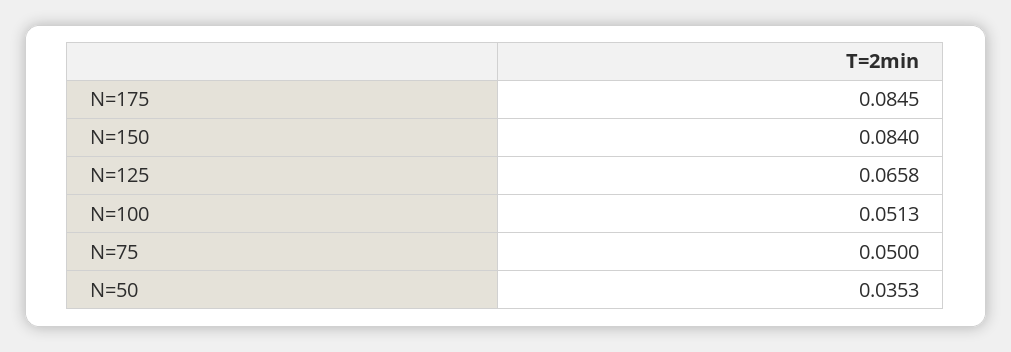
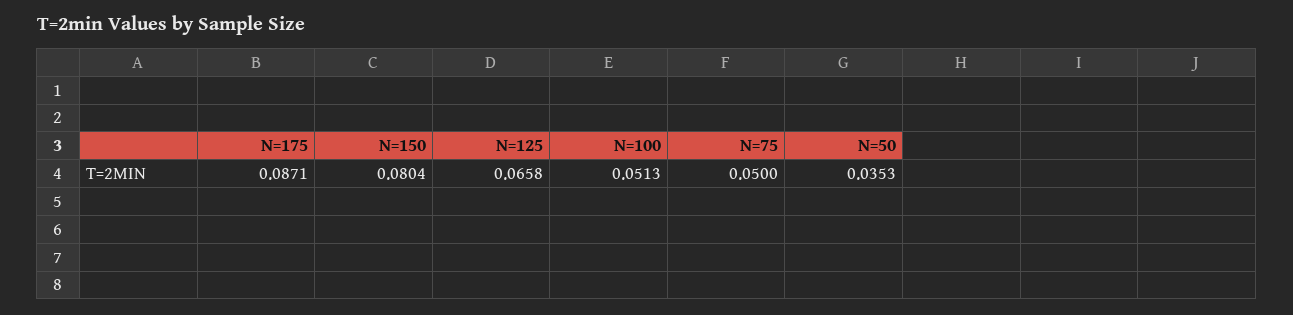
  {
-   "N=175": 0.0845,
+   "N=175": 0.0871,
-   "N=150": 0.084,
+   "N=150": 0.0804,
    "N=125": 0.0658,
    "N=100": 0.0513,
    "N=75": 0.05,
    "N=50": 0.0353
  }

